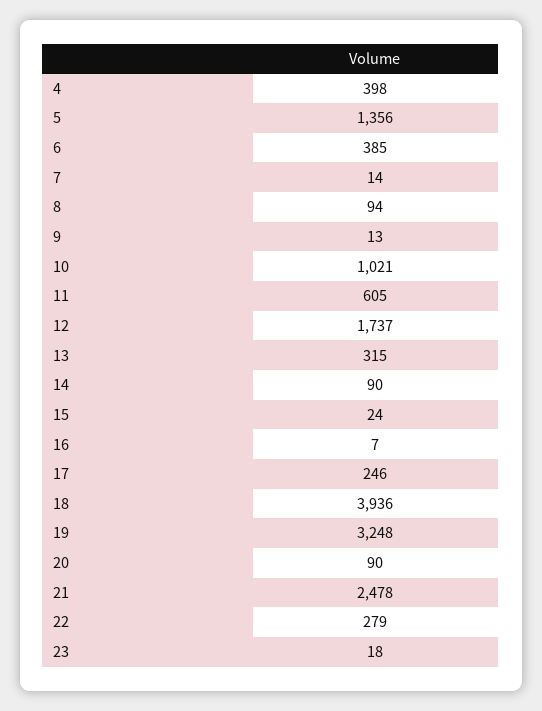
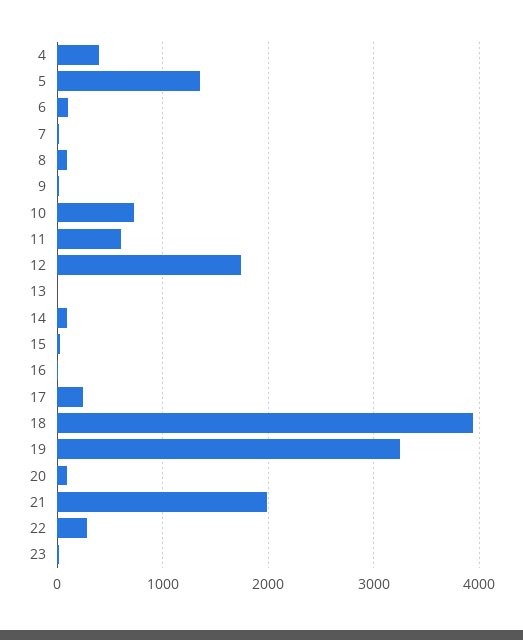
  {
    "4": 398,
    "5": 1356,
-   "6": 385,
+   "6": 100,
    "7": 14,
    "8": 94,
    "9": 13,
-   "10": 1021,
+   "10": 700,
    "11": 605,
    "12": 1737,
-   "13": 315,
+   "13": 0,
    "14": 90,
    "15": 24,
    "16": 7,
    "17": 246,
    "18": 3936,
    "19": 3248,
    "20": 90,
-   "21": 2478,
+   "21": 2000,
    "22": 279,
    "23": 18
  }

